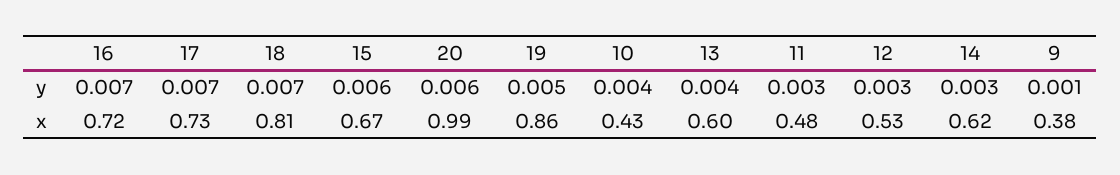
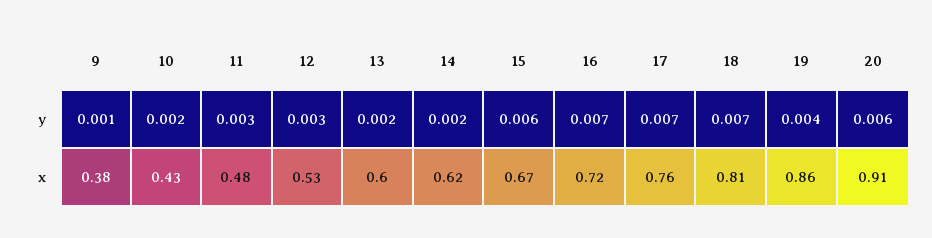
  {
    "16": {
      "y": 0.007,
      "x": 0.72
    },
    "17": {
      "y": 0.007,
-     "x": 0.73
+     "x": 0.76
    },
    "18": {
      "y": 0.007,
      "x": 0.81
    },
    "15": {
      "y": 0.006,
      "x": 0.67
    },
    "20": {
      "y": 0.006,
-     "x": 0.99
+     "x": 0.91
    },
    "19": {
-     "y": 0.005,
+     "y": 0.004,
      "x": 0.86
    },
    "10": {
-     "y": 0.004,
+     "y": 0.002,
      "x": 0.43
    },
    "13": {
-     "y": 0.004,
+     "y": 0.002,
      "x": 0.6
    },
    "11": {
      "y": 0.003,
      "x": 0.48
    },
    "12": {
      "y": 0.003,
      "x": 0.53
    },
    "14": {
-     "y": 0.003,
+     "y": 0.002,
      "x": 0.62
    },
    "9": {
      "y": 0.001,
      "x": 0.38
    }
  }

